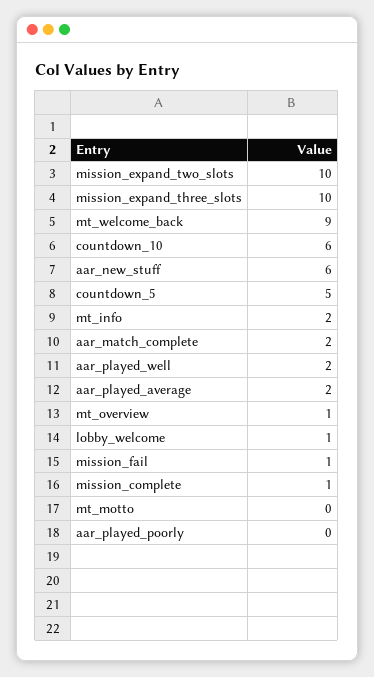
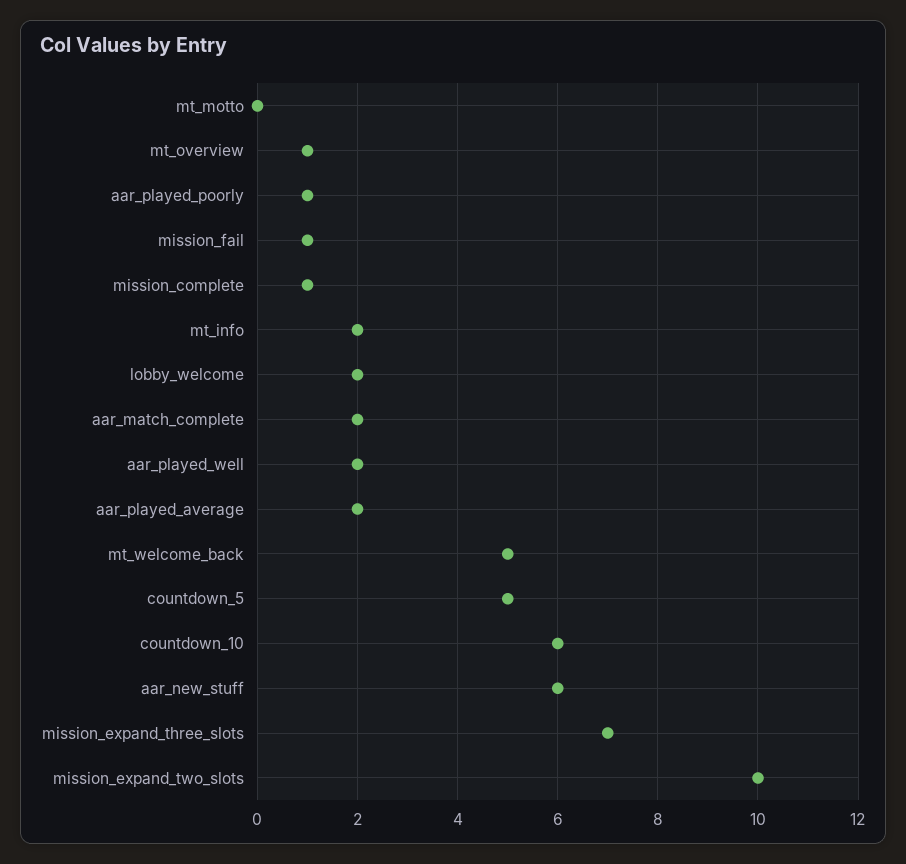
  {
    "mission_expand_two_slots": 10,
-   "mission_expand_three_slots": 10,
+   "mission_expand_three_slots": 7,
-   "mt_welcome_back": 9,
+   "mt_welcome_back": 5,
    "countdown_10": 6,
    "aar_new_stuff": 6,
    "countdown_5": 5,
    "mt_info": 2,
    "aar_match_complete": 2,
    "aar_played_well": 2,
    "aar_played_average": 2,
    "mt_overview": 1,
-   "lobby_welcome": 1,
+   "lobby_welcome": 2,
    "mission_fail": 1,
    "mission_complete": 1,
    "mt_motto": 0,
-   "aar_played_poorly": 0
+   "aar_played_poorly": 1
  }

